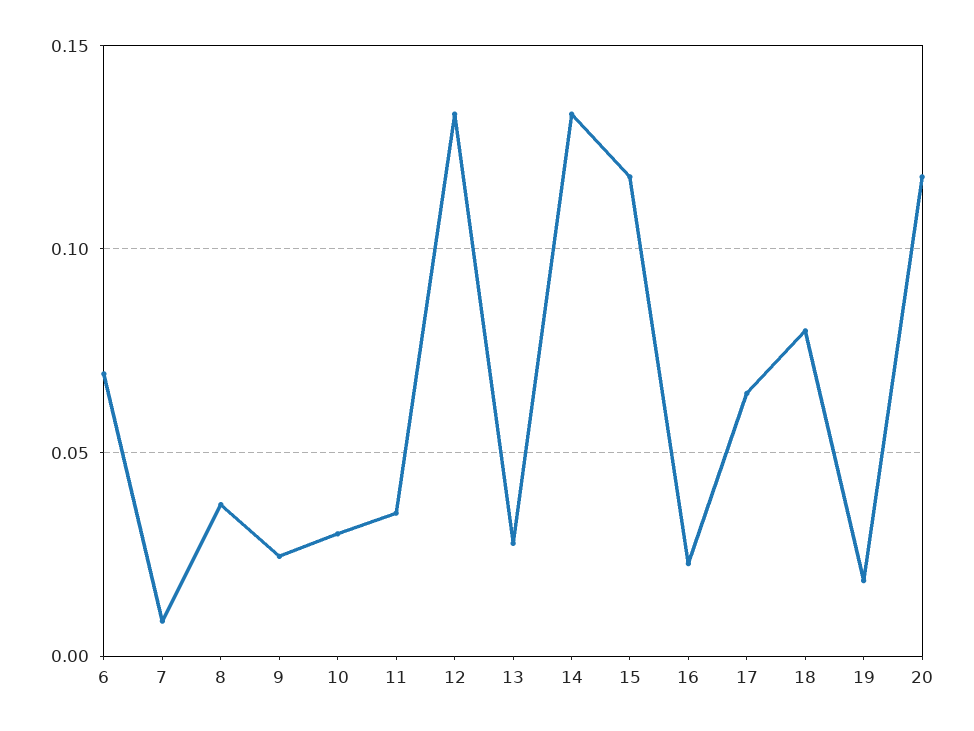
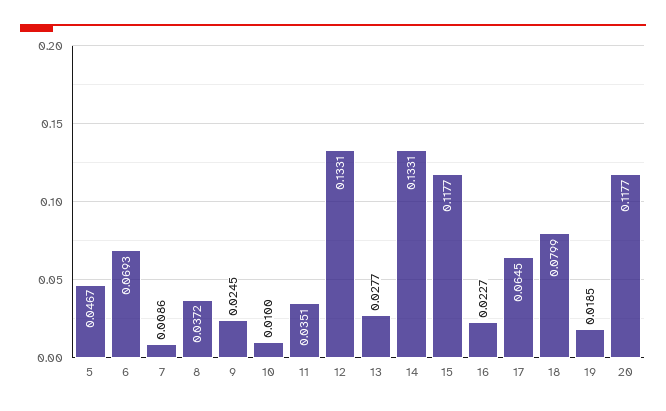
  {
    "6": 0.0693,
    "7": 0.0086,
    "8": 0.0372,
    "9": 0.0245,
-   "10": 0.03,
+   "10": 0.01,
    "11": 0.0351,
    "12": 0.1331,
    "13": 0.0277,
    "14": 0.1331,
    "15": 0.1177,
    "16": 0.0227,
    "17": 0.0645,
    "18": 0.0799,
    "19": 0.0185,
-   "20": 0.1177
+   "20": 0.1177,
+   "5": 0.0467
  }

